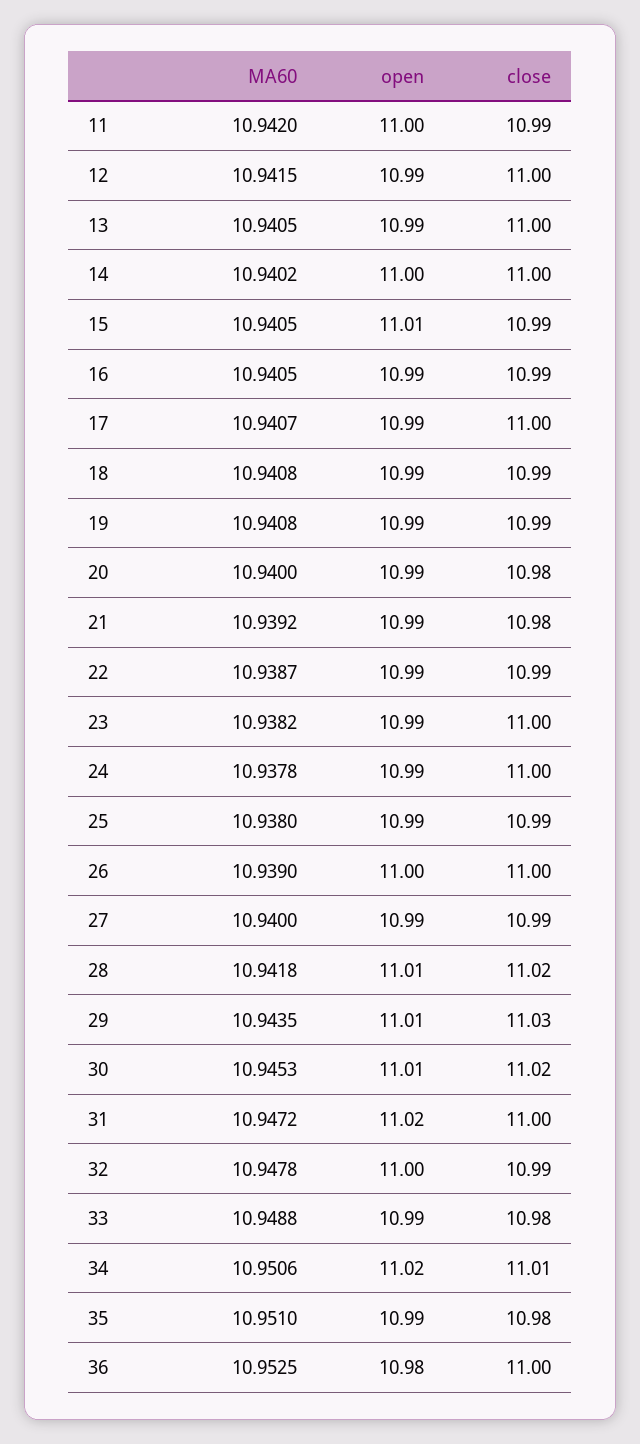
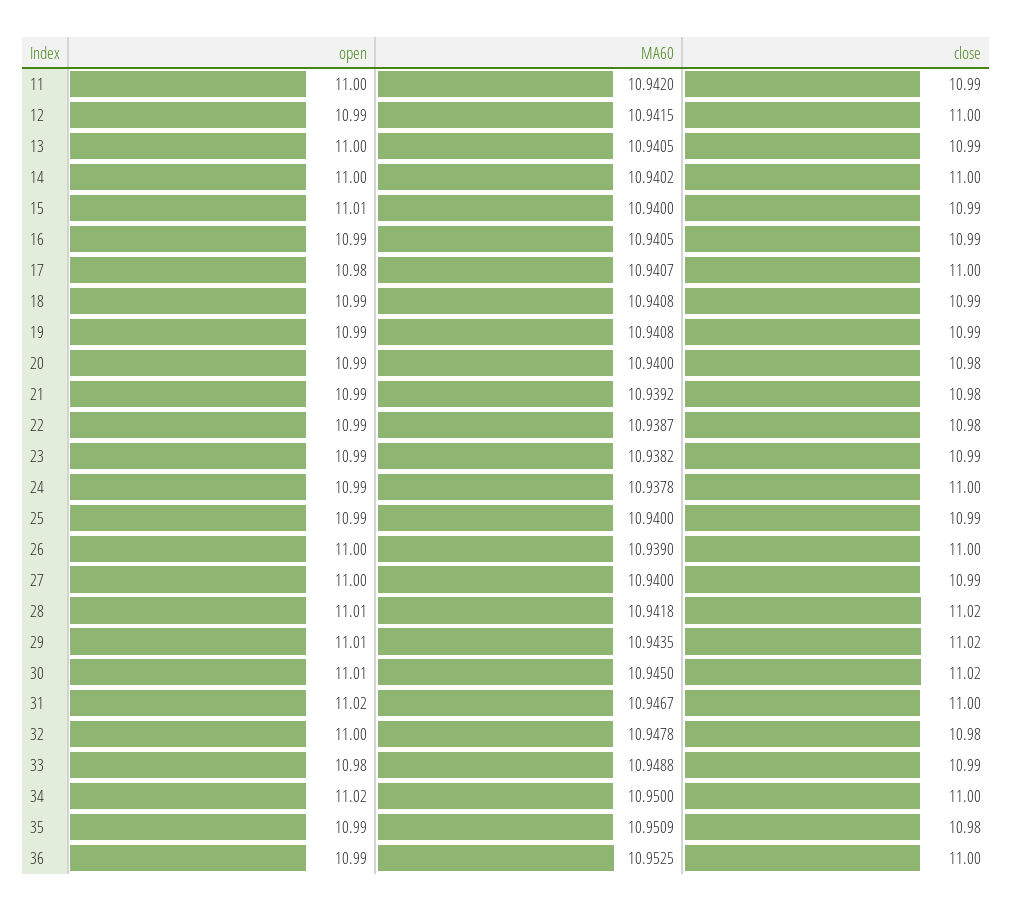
  {
    "MA60": {
      "11": 10.942,
      "12": 10.9415,
      "13": 10.9405,
      "14": 10.9402,
-     "15": 10.9405,
+     "15": 10.94,
      "16": 10.9405,
      "17": 10.9407,
      "18": 10.9408,
      "19": 10.9408,
      "20": 10.94,
      "21": 10.9392,
      "22": 10.9387,
      "23": 10.9382,
      "24": 10.9378,
-     "25": 10.938,
+     "25": 10.94,
      "26": 10.939,
      "27": 10.94,
      "28": 10.9418,
      "29": 10.9435,
-     "30": 10.9453,
+     "30": 10.945,
-     "31": 10.9472,
+     "31": 10.9467,
      "32": 10.9478,
      "33": 10.9488,
-     "34": 10.9506,
+     "34": 10.95,
-     "35": 10.951,
+     "35": 10.9509,
      "36": 10.9525
    },
    "open": {
      "11": 11,
      "12": 10.99,
-     "13": 10.99,
+     "13": 11,
      "14": 11,
      "15": 11.01,
      "16": 10.99,
-     "17": 10.99,
+     "17": 10.98,
      "18": 10.99,
      "19": 10.99,
      "20": 10.99,
      "21": 10.99,
      "22": 10.99,
      "23": 10.99,
      "24": 10.99,
      "25": 10.99,
      "26": 11,
-     "27": 10.99,
+     "27": 11,
      "28": 11.01,
      "29": 11.01,
      "30": 11.01,
      "31": 11.02,
      "32": 11,
-     "33": 10.99,
+     "33": 10.98,
      "34": 11.02,
      "35": 10.99,
-     "36": 10.98
+     "36": 10.99
    },
    "close": {
      "11": 10.99,
      "12": 11,
-     "13": 11,
+     "13": 10.99,
      "14": 11,
      "15": 10.99,
      "16": 10.99,
      "17": 11,
      "18": 10.99,
      "19": 10.99,
      "20": 10.98,
      "21": 10.98,
-     "22": 10.99,
+     "22": 10.98,
-     "23": 11,
+     "23": 10.99,
      "24": 11,
      "25": 10.99,
      "26": 11,
      "27": 10.99,
      "28": 11.02,
-     "29": 11.03,
+     "29": 11.02,
      "30": 11.02,
      "31": 11,
-     "32": 10.99,
+     "32": 10.98,
-     "33": 10.98,
+     "33": 10.99,
-     "34": 11.01,
+     "34": 11,
      "35": 10.98,
      "36": 11
    }
  }

